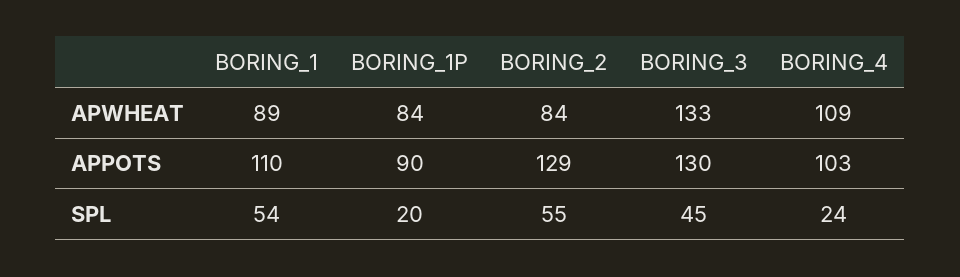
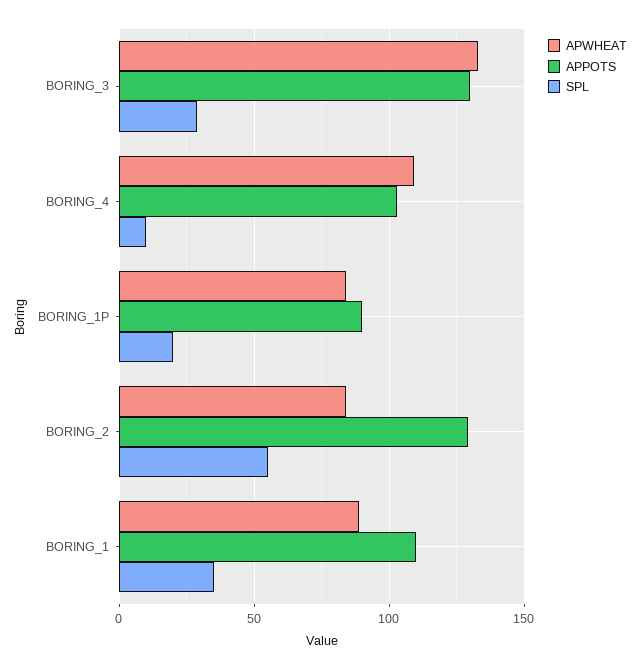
  {
    "APWHEAT": {
      "BORING_1": 89,
      "BORING_1P": 84,
      "BORING_2": 84,
      "BORING_3": 133,
      "BORING_4": 109
    },
    "APPOTS": {
      "BORING_1": 110,
      "BORING_1P": 90,
      "BORING_2": 129,
      "BORING_3": 130,
      "BORING_4": 103
    },
    "SPL": {
-     "BORING_1": 54,
+     "BORING_1": 35,
      "BORING_1P": 20,
      "BORING_2": 55,
-     "BORING_3": 45,
+     "BORING_3": 30,
-     "BORING_4": 24
+     "BORING_4": 10
    }
  }

